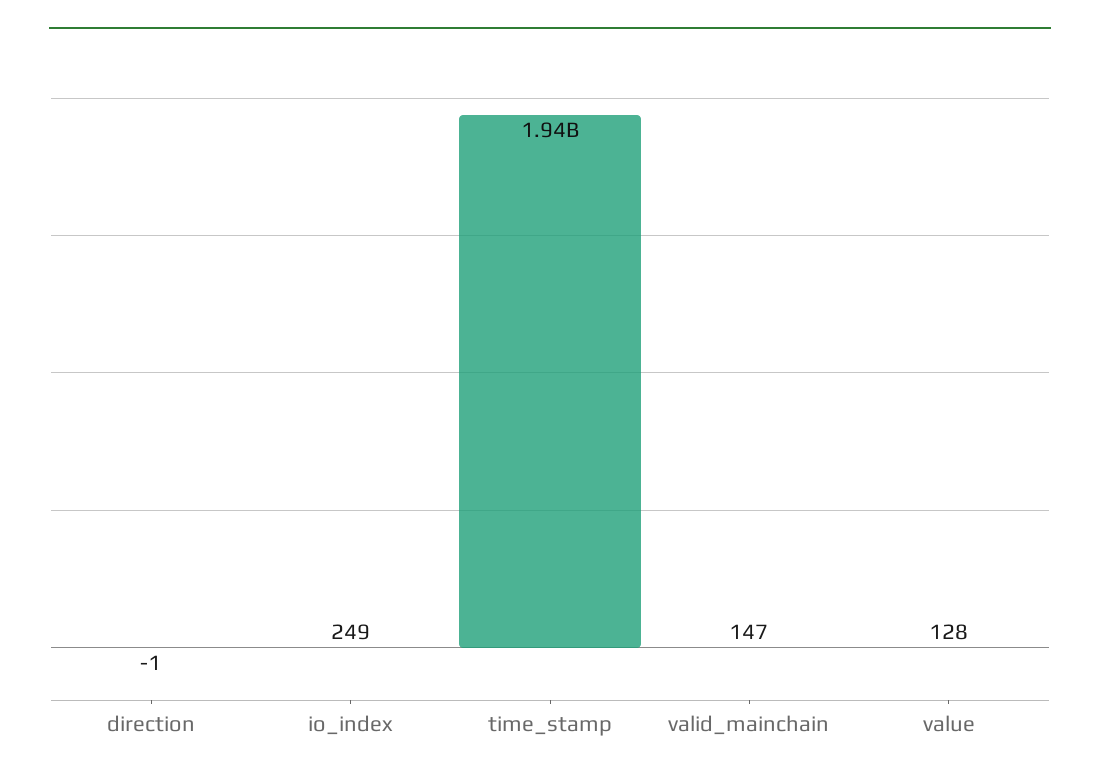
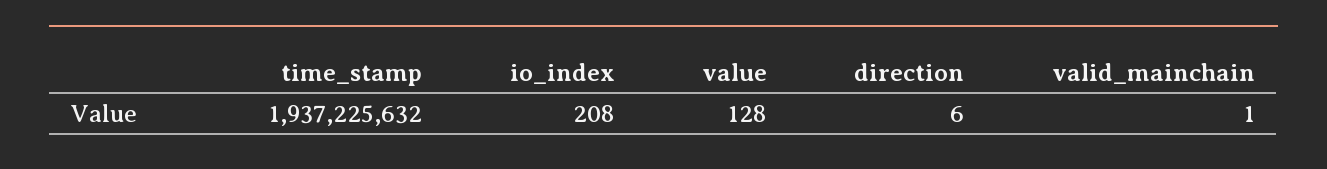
  {
-   "direction": -1,
+   "direction": 6,
-   "io_index": 249,
+   "io_index": 208,
    "time_stamp": 1937225632,
-   "valid_mainchain": 147,
+   "valid_mainchain": 1,
    "value": 128
  }

